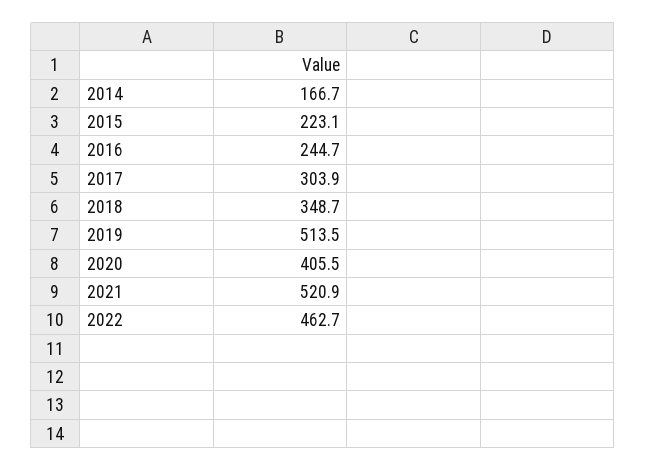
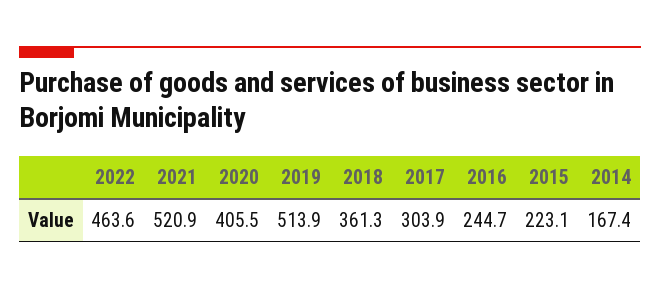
  {
-   "2014": 166.7,
+   "2014": 167.4,
    "2015": 223.1,
    "2016": 244.7,
    "2017": 303.9,
-   "2018": 348.7,
+   "2018": 361.3,
-   "2019": 513.5,
+   "2019": 513.9,
    "2020": 405.5,
    "2021": 520.9,
-   "2022": 462.7
+   "2022": 463.6
  }

